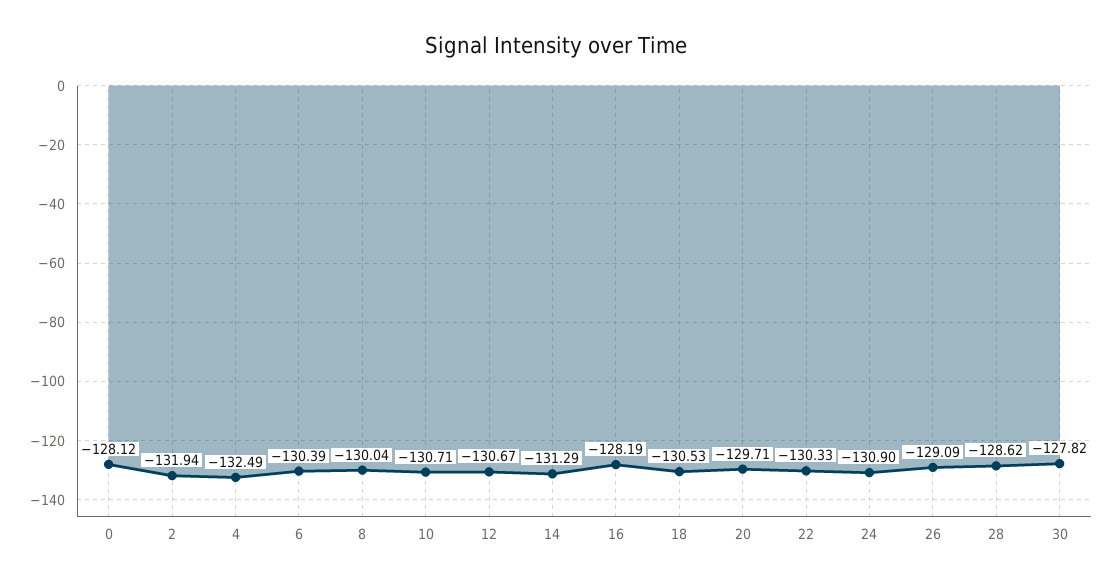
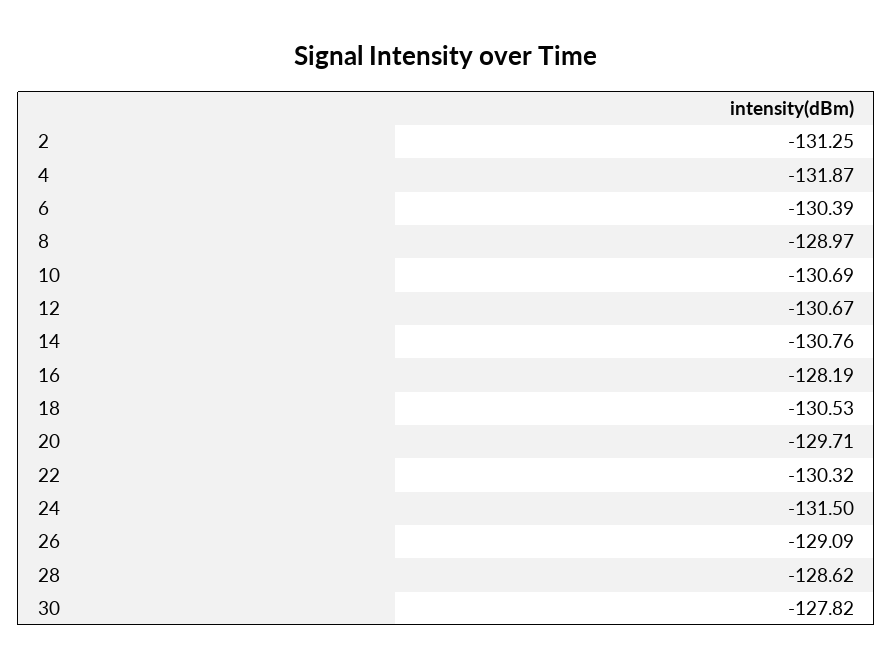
  {
-   "0": -128.12,
-   "2": -131.94,
+   "2": -131.25,
-   "4": -132.49,
+   "4": -131.87,
    "6": -130.39,
-   "8": -130.04,
+   "8": -128.97,
-   "10": -130.71,
+   "10": -130.69,
    "12": -130.67,
-   "14": -131.29,
+   "14": -130.76,
    "16": -128.19,
    "18": -130.53,
    "20": -129.71,
-   "22": -130.33,
+   "22": -130.32,
-   "24": -130.9,
+   "24": -131.5,
    "26": -129.09,
    "28": -128.62,
    "30": -127.82
  }

